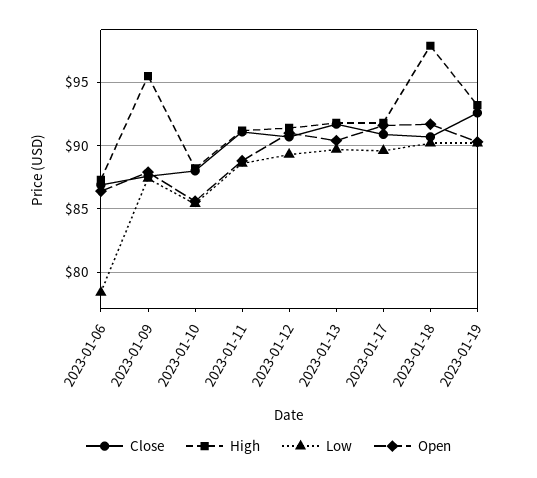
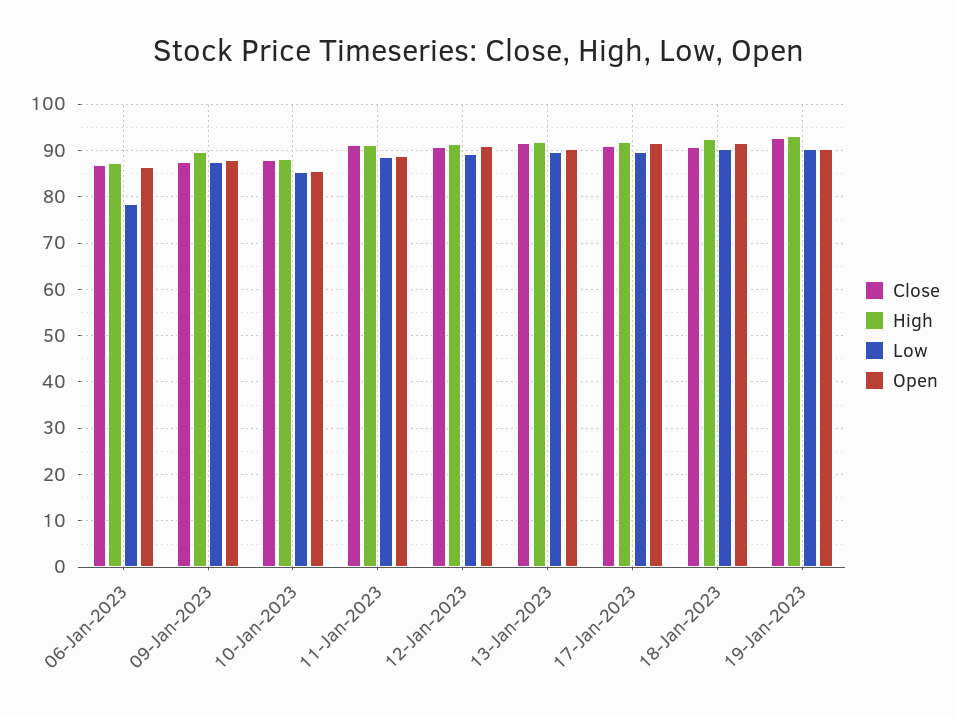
  {
    "Close": {
      "2023-01-06": 87,
      "2023-01-09": 87.5,
      "2023-01-10": 88,
      "2023-01-11": 91,
      "2023-01-12": 90.5,
      "2023-01-13": 91.5,
      "2023-01-17": 91,
      "2023-01-18": 90.5,
      "2023-01-19": 92.5
    },
    "High": {
      "2023-01-06": 87.5,
-     "2023-01-09": 95.5,
+     "2023-01-09": 90,
      "2023-01-10": 88,
      "2023-01-11": 91,
      "2023-01-12": 91.5,
      "2023-01-13": 92,
      "2023-01-17": 92,
-     "2023-01-18": 98,
+     "2023-01-18": 92,
      "2023-01-19": 93
    },
    "Low": {
      "2023-01-06": 78.5,
      "2023-01-09": 87.5,
      "2023-01-10": 85.5,
      "2023-01-11": 88.5,
      "2023-01-12": 89.5,
      "2023-01-13": 89.5,
      "2023-01-17": 89.5,
      "2023-01-18": 90,
      "2023-01-19": 90
    },
    "Open": {
      "2023-01-06": 86.5,
      "2023-01-09": 88,
      "2023-01-10": 85.5,
      "2023-01-11": 89,
      "2023-01-12": 91,
      "2023-01-13": 90.5,
      "2023-01-17": 91.5,
      "2023-01-18": 91.5,
      "2023-01-19": 90.5
    }
  }

